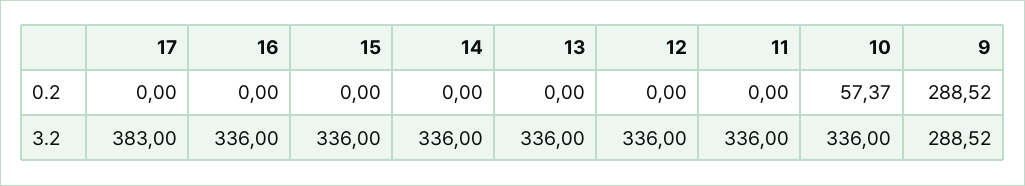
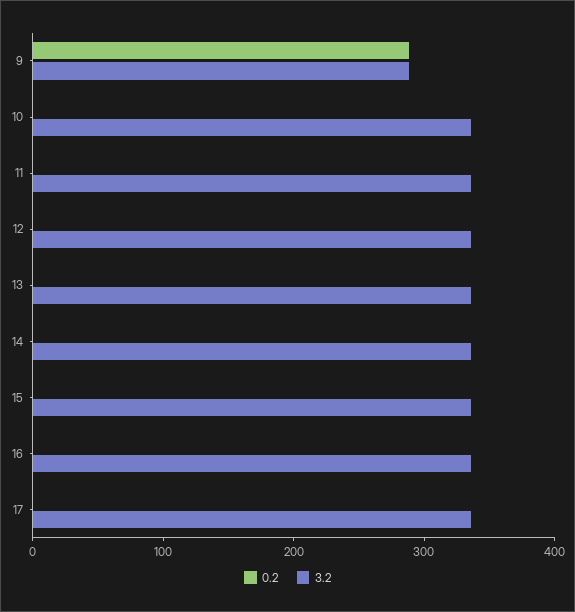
  {
    "0.2": {
      "17": 0,
      "16": 0,
      "15": 0,
      "14": 0,
      "13": 0,
      "12": 0,
      "11": 0,
-     "10": 57.37,
+     "10": 0,
      "9": 288.52
    },
    "3.2": {
-     "17": 383,
+     "17": 340,
      "16": 336,
      "15": 336,
      "14": 336,
      "13": 336,
      "12": 336,
      "11": 336,
      "10": 336,
      "9": 288.52
    }
  }

